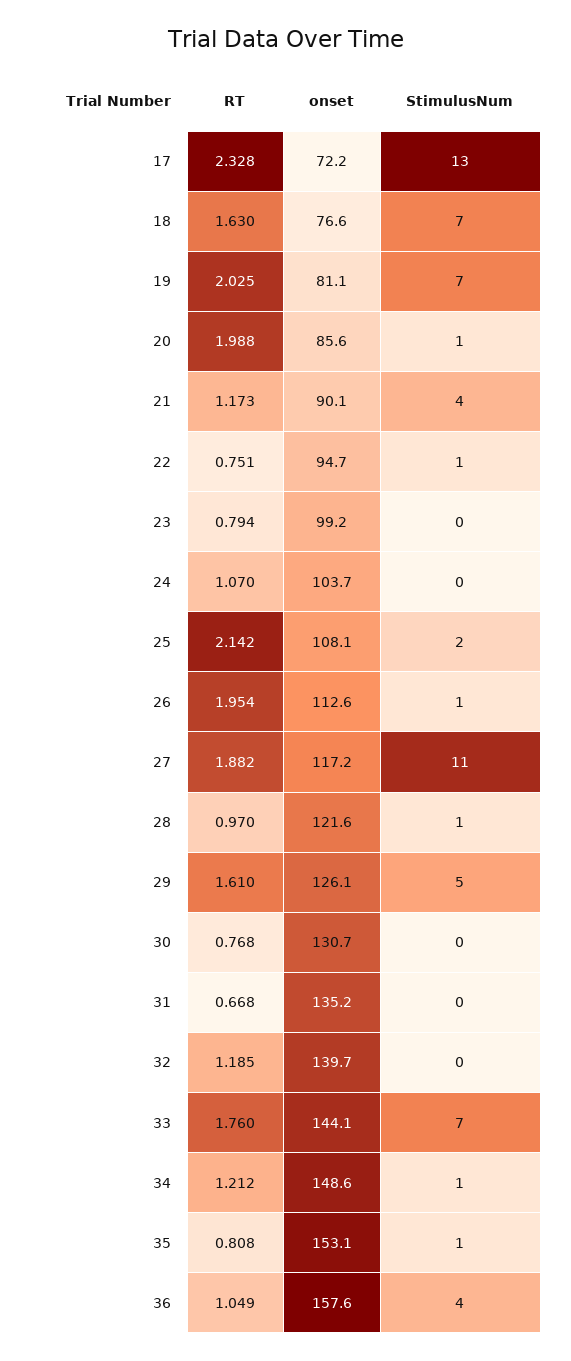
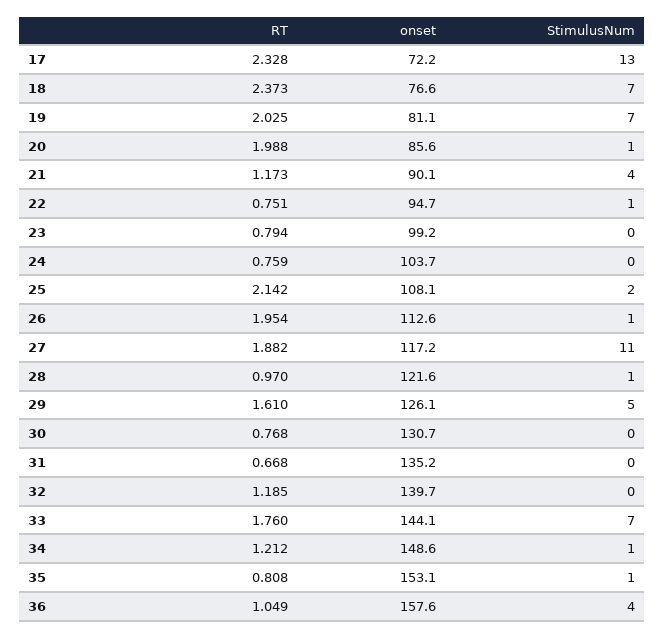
  {
    "RT": {
      "17": 2.328,
-     "18": 1.63,
+     "18": 2.373,
      "19": 2.025,
      "20": 1.988,
      "21": 1.173,
      "22": 0.751,
      "23": 0.794,
-     "24": 1.07,
+     "24": 0.759,
      "25": 2.142,
      "26": 1.954,
      "27": 1.882,
      "28": 0.97,
      "29": 1.61,
      "30": 0.768,
      "31": 0.668,
      "32": 1.185,
      "33": 1.76,
      "34": 1.212,
      "35": 0.808,
      "36": 1.049
    },
    "onset": {
      "17": 72.2,
      "18": 76.6,
      "19": 81.1,
      "20": 85.6,
      "21": 90.1,
      "22": 94.7,
      "23": 99.2,
      "24": 103.7,
      "25": 108.1,
      "26": 112.6,
      "27": 117.2,
      "28": 121.6,
      "29": 126.1,
      "30": 130.7,
      "31": 135.2,
      "32": 139.7,
      "33": 144.1,
      "34": 148.6,
      "35": 153.1,
      "36": 157.6
    },
    "StimulusNum": {
      "17": 13,
      "18": 7,
      "19": 7,
      "20": 1,
      "21": 4,
      "22": 1,
      "23": 0,
      "24": 0,
      "25": 2,
      "26": 1,
      "27": 11,
      "28": 1,
      "29": 5,
      "30": 0,
      "31": 0,
      "32": 0,
      "33": 7,
      "34": 1,
      "35": 1,
      "36": 4
    }
  }

